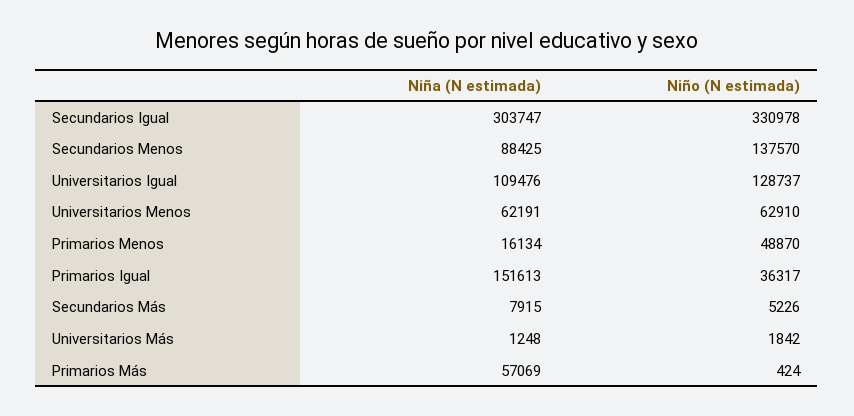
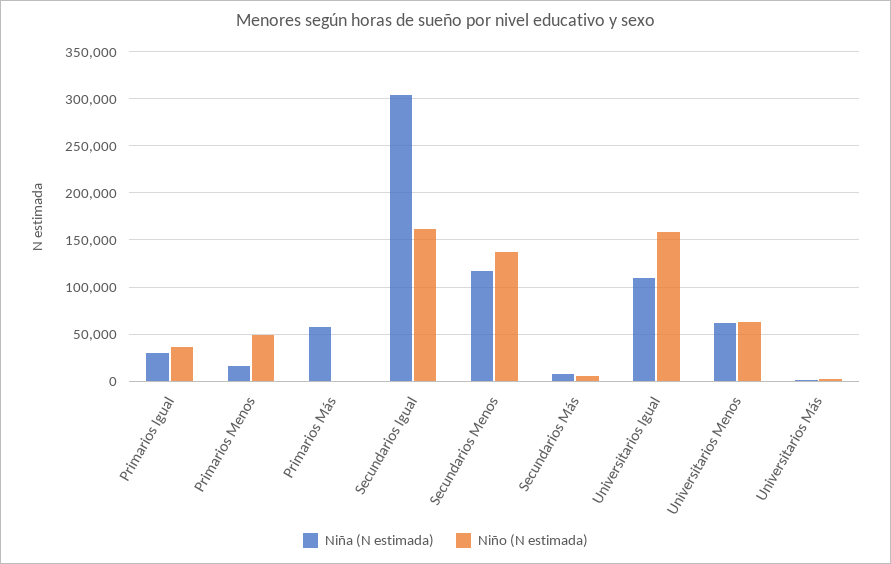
  {
    "Niña (N estimada)": {
      "Secundarios Igual": 303747,
-     "Secundarios Menos": 88425,
+     "Secundarios Menos": 120000,
      "Universitarios Igual": 109476,
      "Universitarios Menos": 62191,
      "Primarios Menos": 16134,
-     "Primarios Igual": 151613,
+     "Primarios Igual": 30000,
      "Secundarios Más": 7915,
      "Universitarios Más": 1248,
      "Primarios Más": 57069
    },
    "Niño (N estimada)": {
-     "Secundarios Igual": 330978,
+     "Secundarios Igual": 160000,
      "Secundarios Menos": 137570,
-     "Universitarios Igual": 128737,
+     "Universitarios Igual": 160000,
      "Universitarios Menos": 62910,
      "Primarios Menos": 48870,
      "Primarios Igual": 36317,
      "Secundarios Más": 5226,
      "Universitarios Más": 1842,
      "Primarios Más": 424
    }
  }

